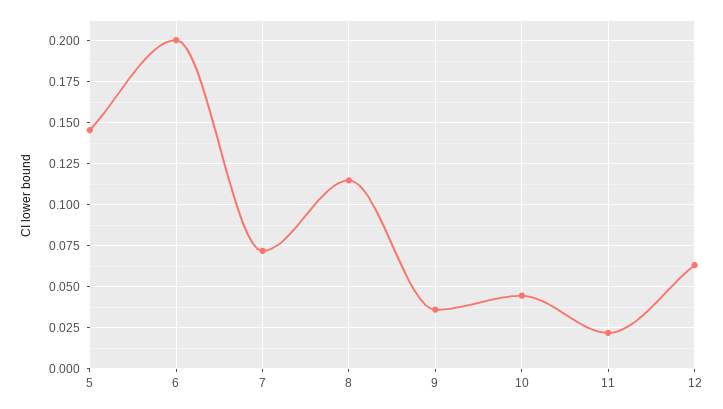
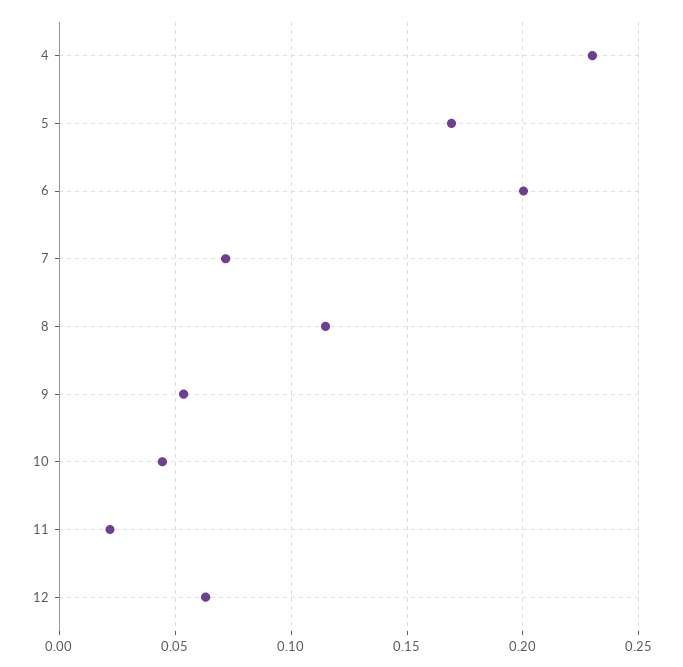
  {
-   "5": 0.145,
+   "5": 0.17,
    "6": 0.2,
    "7": 0.07,
    "8": 0.115,
-   "9": 0.035,
+   "9": 0.055,
    "10": 0.045,
    "11": 0.02,
-   "12": 0.065
+   "12": 0.065,
+   "4": 0.23
  }

